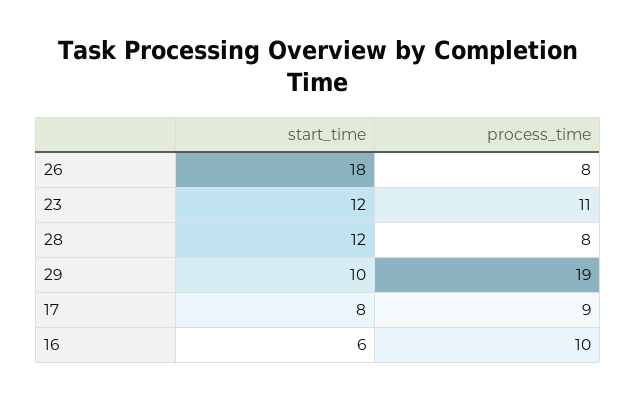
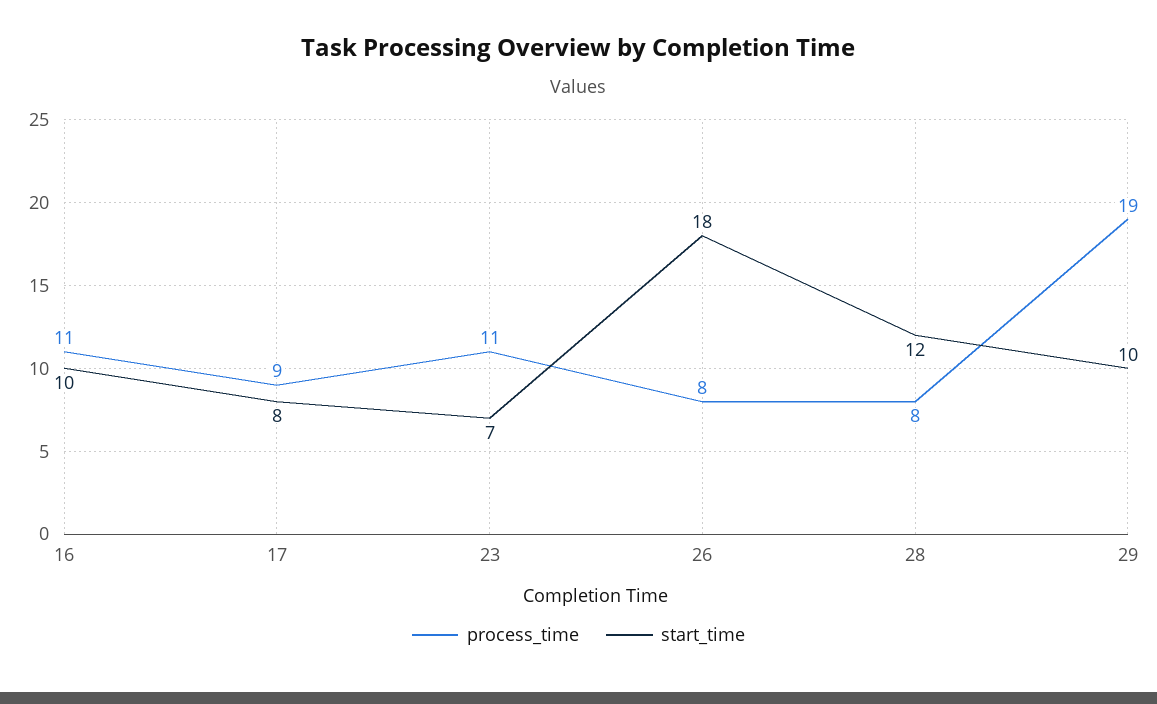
  {
    "start_time": {
      "26": 18,
-     "23": 12,
+     "23": 7,
      "28": 12,
      "29": 10,
      "17": 8,
-     "16": 6
+     "16": 10
    },
    "process_time": {
      "26": 8,
      "23": 11,
      "28": 8,
      "29": 19,
      "17": 9,
-     "16": 10
+     "16": 11
    }
  }

